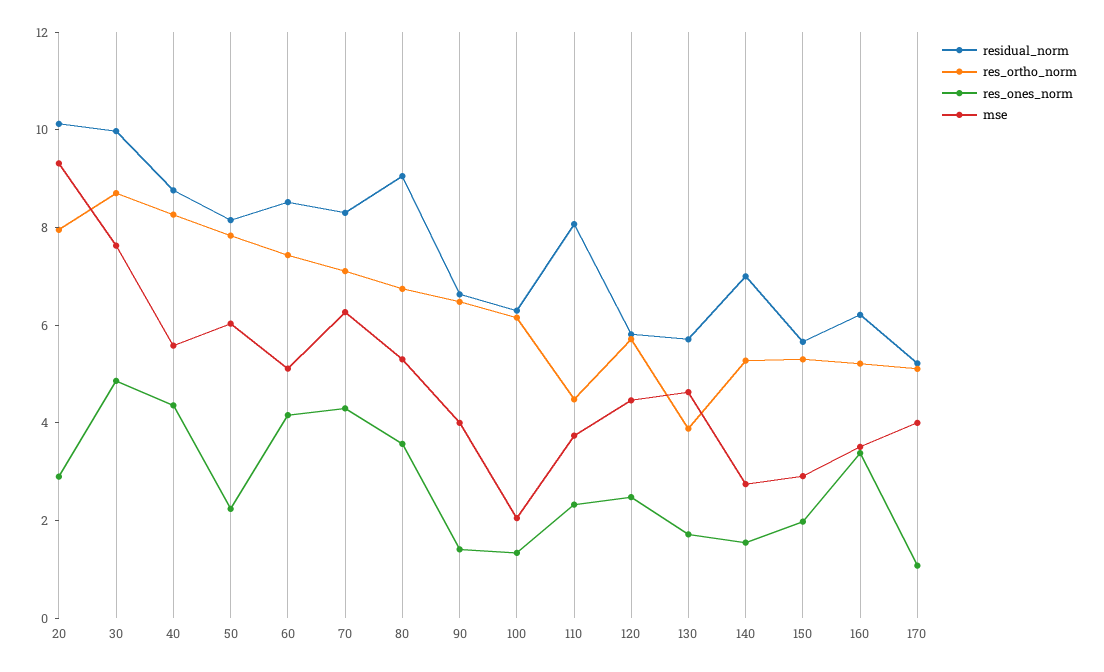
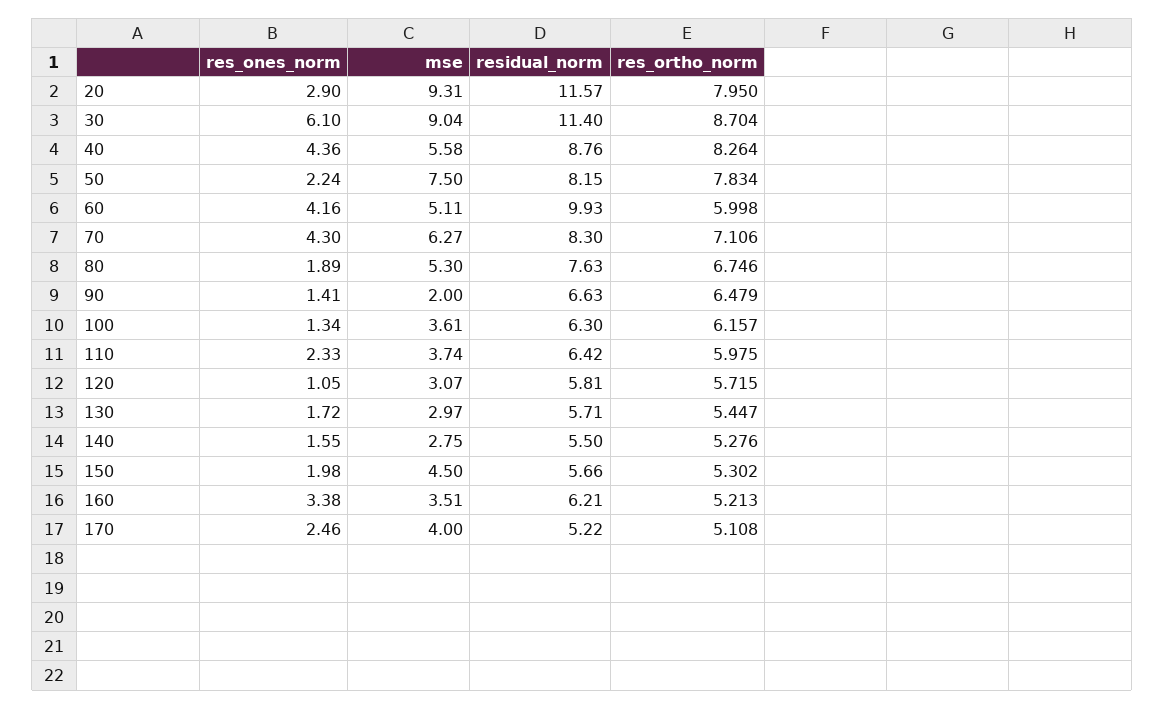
  {
    "residual_norm": {
-     "20": 10,
+     "20": 11.57,
-     "30": 10,
+     "30": 11.4,
      "40": 8.76,
      "50": 8.15,
-     "60": 8.5,
+     "60": 9.93,
      "70": 8.3,
-     "80": 9,
+     "80": 7.63,
      "90": 6.63,
      "100": 6.3,
-     "110": 8,
+     "110": 6.42,
      "120": 5.81,
      "130": 5.71,
-     "140": 7,
+     "140": 5.5,
      "150": 5.66,
      "160": 6.21,
      "170": 5.22
    },
    "res_ortho_norm": {
      "20": 7.95,
      "30": 8.704,
      "40": 8.264,
      "50": 7.834,
-     "60": 7.5,
+     "60": 5.998,
      "70": 7.106,
      "80": 6.746,
      "90": 6.479,
      "100": 6.157,
-     "110": 4.5,
+     "110": 5.975,
      "120": 5.715,
-     "130": 4,
+     "130": 5.447,
      "140": 5.276,
      "150": 5.302,
      "160": 5.213,
      "170": 5.108
    },
    "res_ones_norm": {
      "20": 2.9,
-     "30": 5,
+     "30": 6.1,
      "40": 4.36,
      "50": 2.24,
      "60": 4.16,
      "70": 4.3,
-     "80": 3.5,
+     "80": 1.89,
      "90": 1.41,
      "100": 1.34,
      "110": 2.33,
-     "120": 2.5,
+     "120": 1.05,
      "130": 1.72,
      "140": 1.55,
      "150": 1.98,
      "160": 3.38,
-     "170": 1
+     "170": 2.46
    },
    "mse": {
      "20": 9.31,
-     "30": 7.5,
+     "30": 9.04,
      "40": 5.58,
-     "50": 6,
+     "50": 7.5,
      "60": 5.11,
      "70": 6.27,
      "80": 5.3,
-     "90": 4,
+     "90": 2,
-     "100": 2,
+     "100": 3.61,
      "110": 3.74,
-     "120": 4.5,
+     "120": 3.07,
-     "130": 4.5,
+     "130": 2.97,
      "140": 2.75,
-     "150": 3,
+     "150": 4.5,
      "160": 3.51,
      "170": 4
    }
  }

